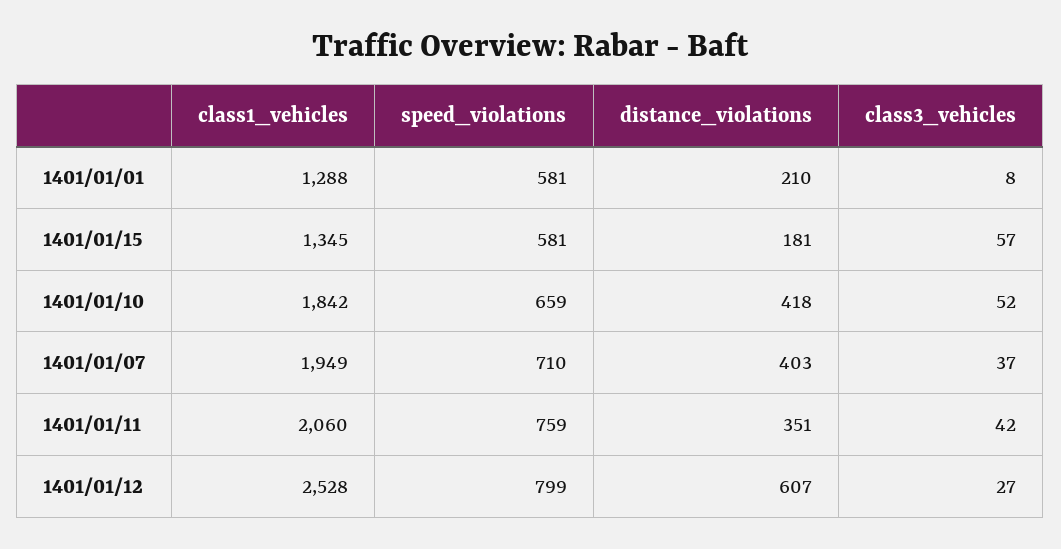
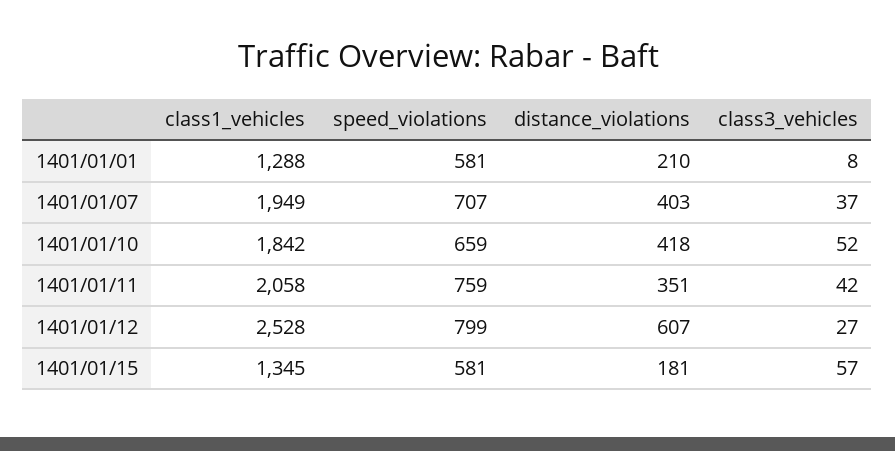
  {
    "class1_vehicles": {
      "1401/01/01": 1288,
      "1401/01/15": 1345,
      "1401/01/10": 1842,
      "1401/01/07": 1949,
-     "1401/01/11": 2060,
+     "1401/01/11": 2058,
      "1401/01/12": 2528
    },
    "speed_violations": {
      "1401/01/01": 581,
      "1401/01/15": 581,
      "1401/01/10": 659,
-     "1401/01/07": 710,
+     "1401/01/07": 707,
      "1401/01/11": 759,
      "1401/01/12": 799
    },
    "distance_violations": {
      "1401/01/01": 210,
      "1401/01/15": 181,
      "1401/01/10": 418,
      "1401/01/07": 403,
      "1401/01/11": 351,
      "1401/01/12": 607
    },
    "class3_vehicles": {
      "1401/01/01": 8,
      "1401/01/15": 57,
      "1401/01/10": 52,
      "1401/01/07": 37,
      "1401/01/11": 42,
      "1401/01/12": 27
    }
  }

